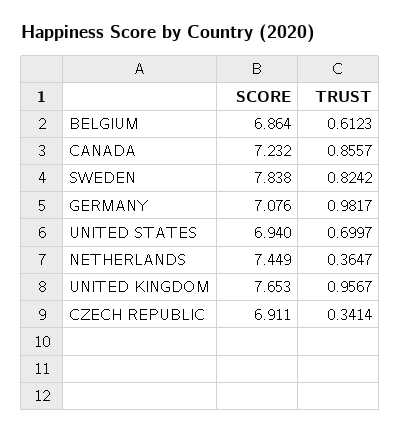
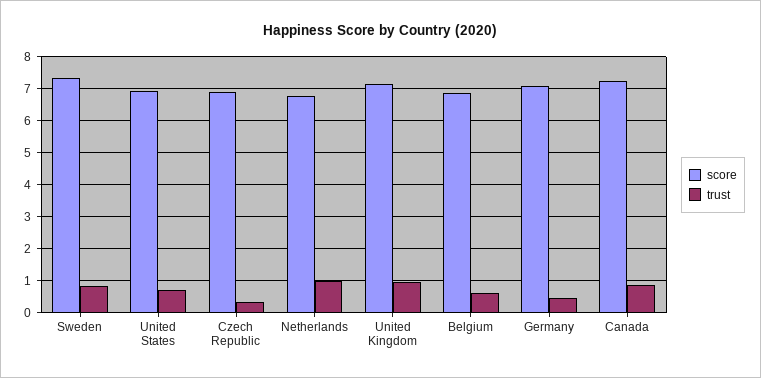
  {
    "SCORE": {
      "BELGIUM": 6.864,
      "CANADA": 7.232,
-     "SWEDEN": 7.838,
+     "SWEDEN": 7.4,
      "GERMANY": 7.076,
      "UNITED STATES": 6.94,
-     "NETHERLANDS": 7.449,
+     "NETHERLANDS": 6.8,
-     "UNITED KINGDOM": 7.653,
+     "UNITED KINGDOM": 7.2,
      "CZECH REPUBLIC": 6.911
    },
    "TRUST": {
      "BELGIUM": 0.6123,
      "CANADA": 0.8557,
      "SWEDEN": 0.8242,
-     "GERMANY": 0.9817,
+     "GERMANY": 0.4,
      "UNITED STATES": 0.6997,
-     "NETHERLANDS": 0.3647,
+     "NETHERLANDS": 1,
      "UNITED KINGDOM": 0.9567,
      "CZECH REPUBLIC": 0.3414
    }
  }

